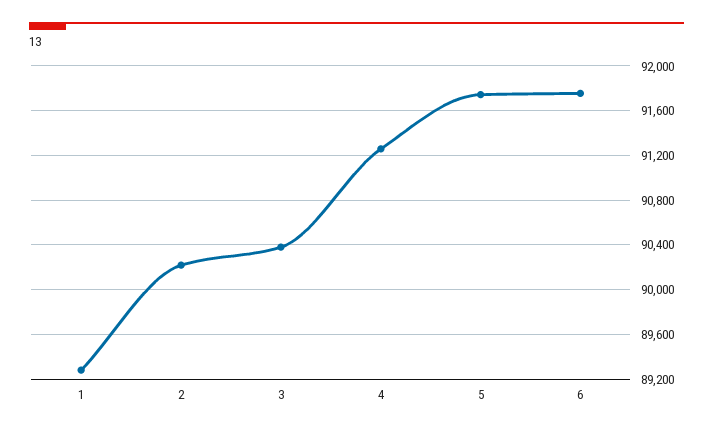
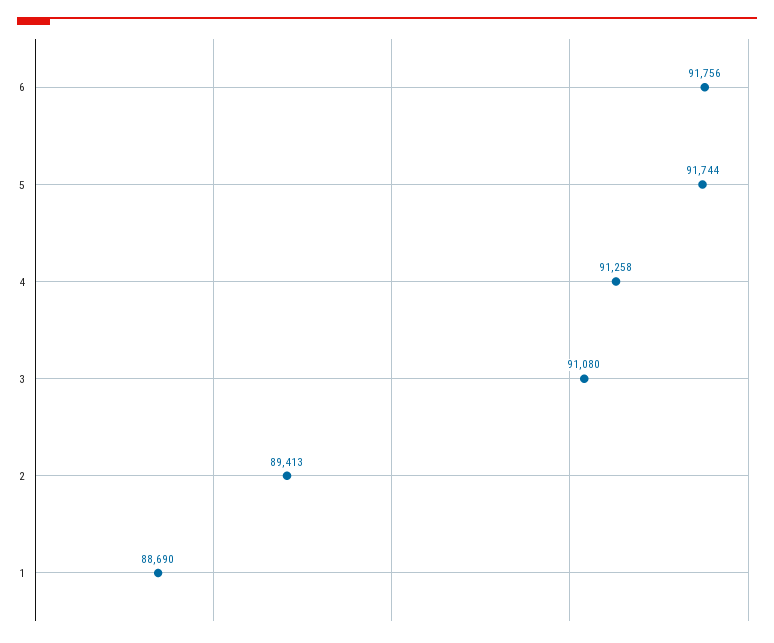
  {
-   "1": 89300,
+   "1": 88690,
-   "2": 90200,
+   "2": 89413,
-   "3": 90400,
+   "3": 91080,
    "4": 91258,
    "5": 91744,
    "6": 91756
  }

